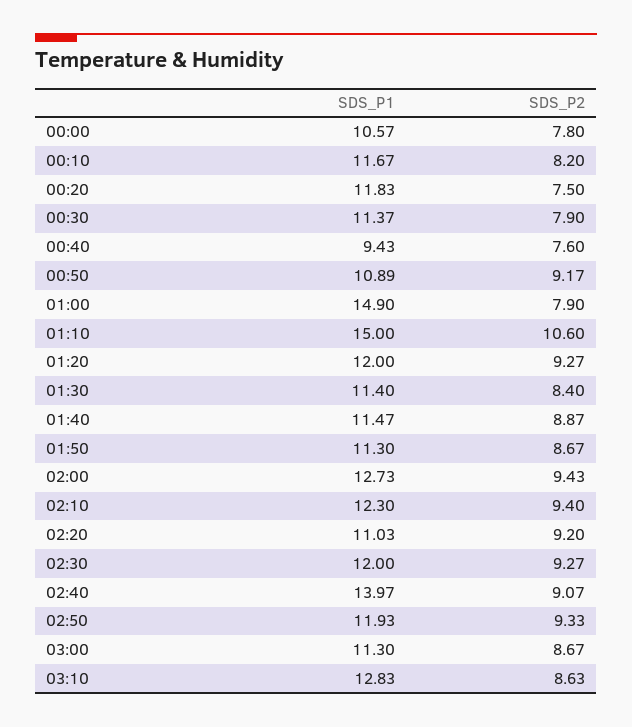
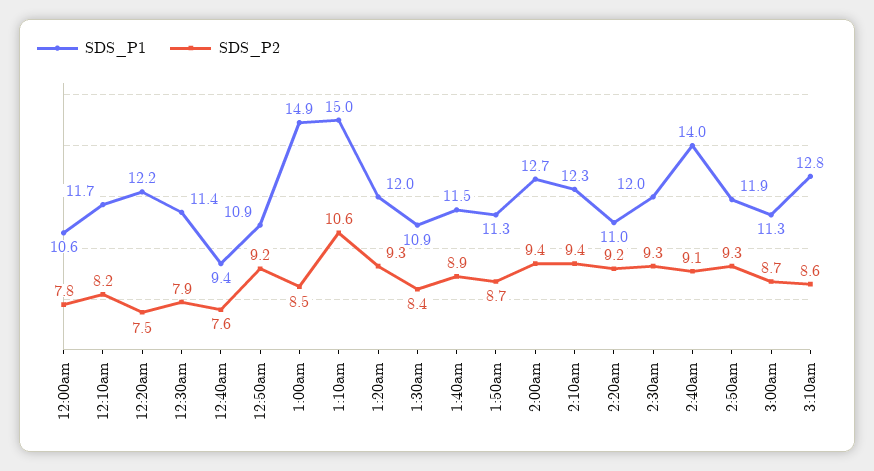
  {
    "SDS_P1": {
      "00:00": 10.57,
      "00:10": 11.67,
-     "00:20": 11.83,
+     "00:20": 12.2,
      "00:30": 11.37,
      "00:40": 9.43,
      "00:50": 10.89,
      "01:00": 14.9,
      "01:10": 15,
      "01:20": 12,
-     "01:30": 11.4,
+     "01:30": 10.9,
      "01:40": 11.47,
      "01:50": 11.3,
      "02:00": 12.73,
      "02:10": 12.3,
      "02:20": 11.03,
      "02:30": 12,
      "02:40": 13.97,
      "02:50": 11.93,
      "03:00": 11.3,
      "03:10": 12.83
    },
    "SDS_P2": {
      "00:00": 7.8,
      "00:10": 8.2,
      "00:20": 7.5,
      "00:30": 7.9,
      "00:40": 7.6,
      "00:50": 9.17,
-     "01:00": 7.9,
+     "01:00": 8.5,
      "01:10": 10.6,
      "01:20": 9.27,
      "01:30": 8.4,
      "01:40": 8.87,
      "01:50": 8.67,
      "02:00": 9.43,
      "02:10": 9.4,
      "02:20": 9.2,
      "02:30": 9.27,
      "02:40": 9.07,
      "02:50": 9.33,
      "03:00": 8.67,
      "03:10": 8.63
    }
  }

